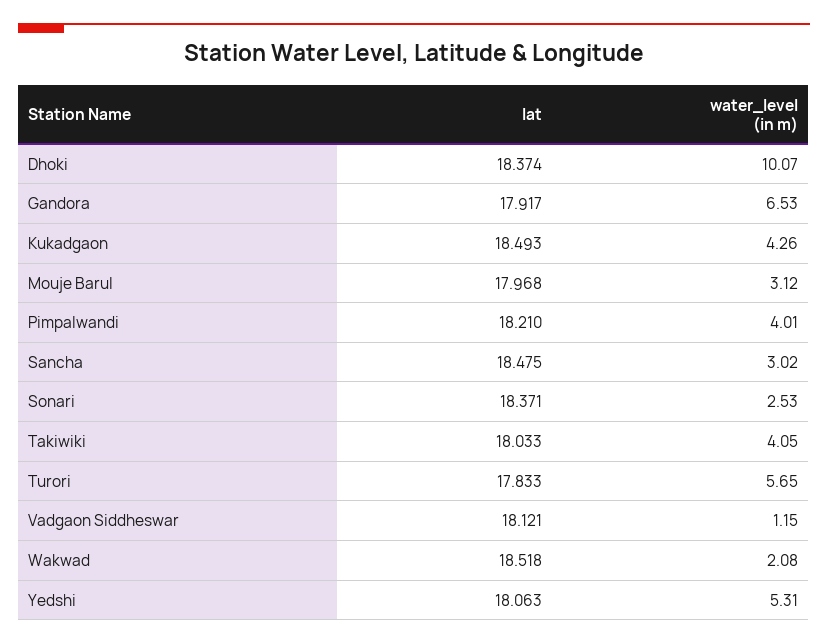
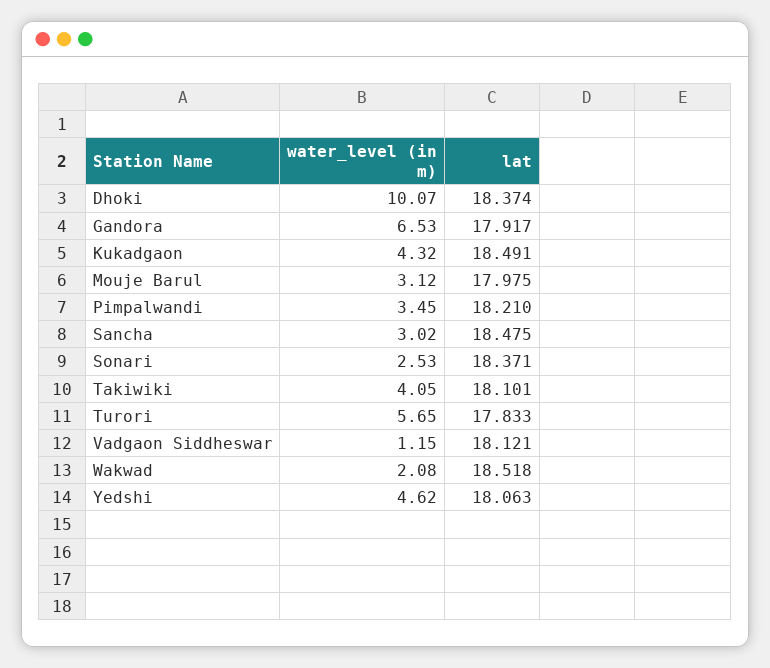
  {
    "lat": {
      "Dhoki": 18.374,
      "Gandora": 17.917,
-     "Kukadgaon": 18.493,
+     "Kukadgaon": 18.491,
-     "Mouje Barul": 17.968,
+     "Mouje Barul": 17.975,
      "Pimpalwandi": 18.21,
      "Sancha": 18.475,
      "Sonari": 18.371,
-     "Takiwiki": 18.033,
+     "Takiwiki": 18.101,
      "Turori": 17.833,
      "Vadgaon Siddheswar": 18.121,
      "Wakwad": 18.518,
      "Yedshi": 18.063
    },
    "water_level (in m)": {
      "Dhoki": 10.07,
      "Gandora": 6.53,
-     "Kukadgaon": 4.26,
+     "Kukadgaon": 4.32,
      "Mouje Barul": 3.12,
-     "Pimpalwandi": 4.01,
+     "Pimpalwandi": 3.45,
      "Sancha": 3.02,
      "Sonari": 2.53,
      "Takiwiki": 4.05,
      "Turori": 5.65,
      "Vadgaon Siddheswar": 1.15,
      "Wakwad": 2.08,
-     "Yedshi": 5.31
+     "Yedshi": 4.62
    }
  }

